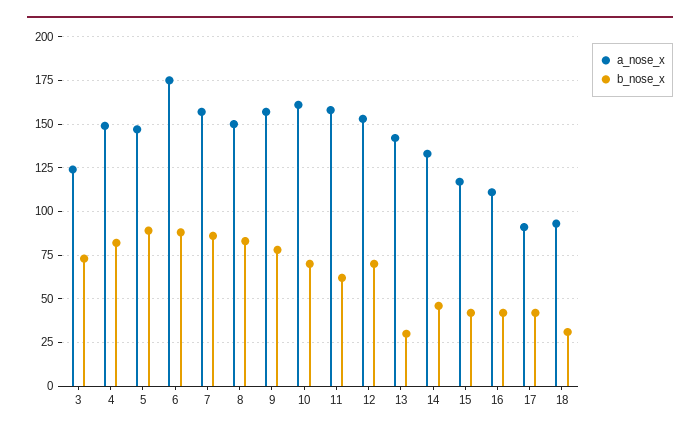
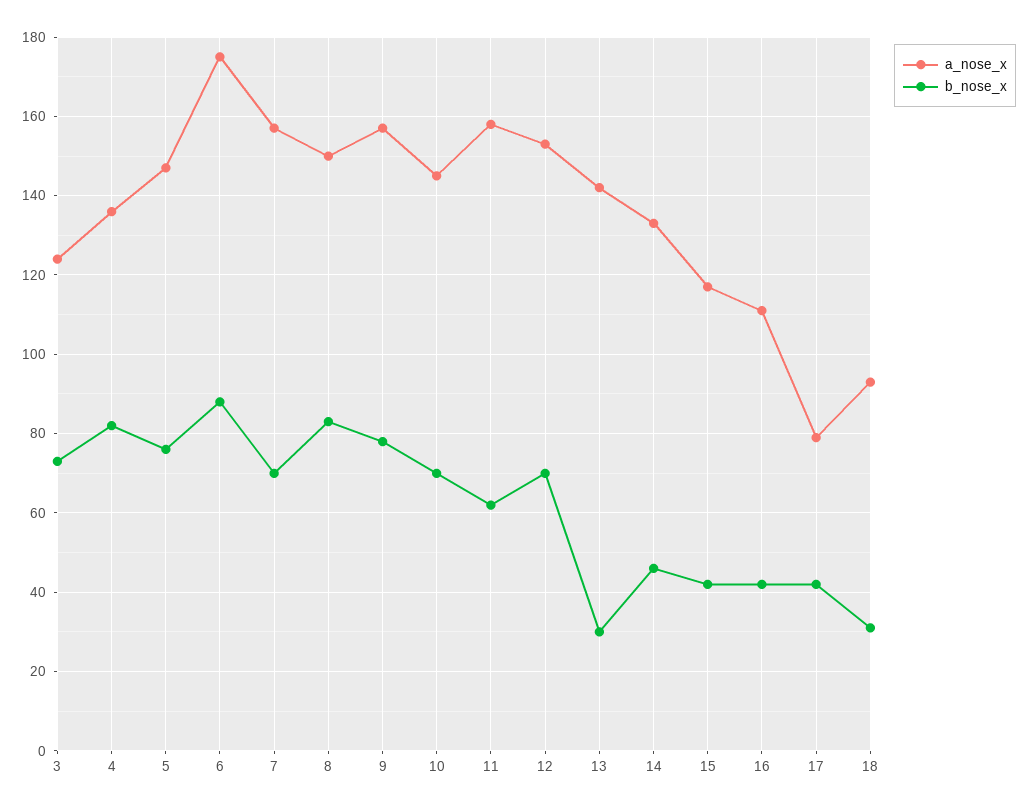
  {
    "a_nose_x": {
      "3": 125,
-     "4": 150,
+     "4": 135,
      "5": 145,
      "6": 175,
      "7": 155,
      "8": 150,
      "9": 155,
-     "10": 160,
+     "10": 145,
      "11": 160,
      "12": 155,
      "13": 140,
      "14": 135,
      "15": 115,
      "16": 110,
-     "17": 90,
+     "17": 80,
      "18": 95
    },
    "b_nose_x": {
      "3": 75,
      "4": 80,
-     "5": 90,
+     "5": 75,
      "6": 90,
-     "7": 85,
+     "7": 70,
      "8": 85,
      "9": 80,
      "10": 70,
      "11": 60,
      "12": 70,
      "13": 30,
      "14": 45,
      "15": 40,
      "16": 40,
      "17": 40,
      "18": 30
    }
  }

